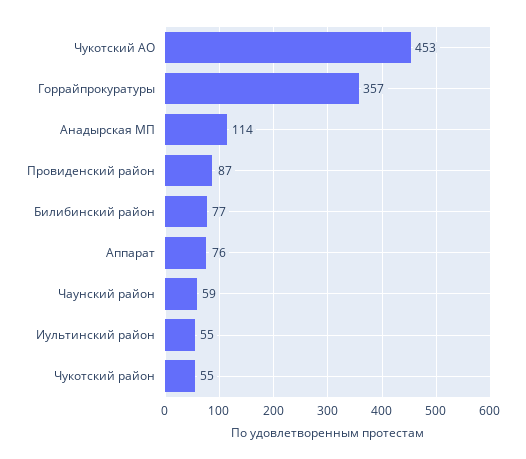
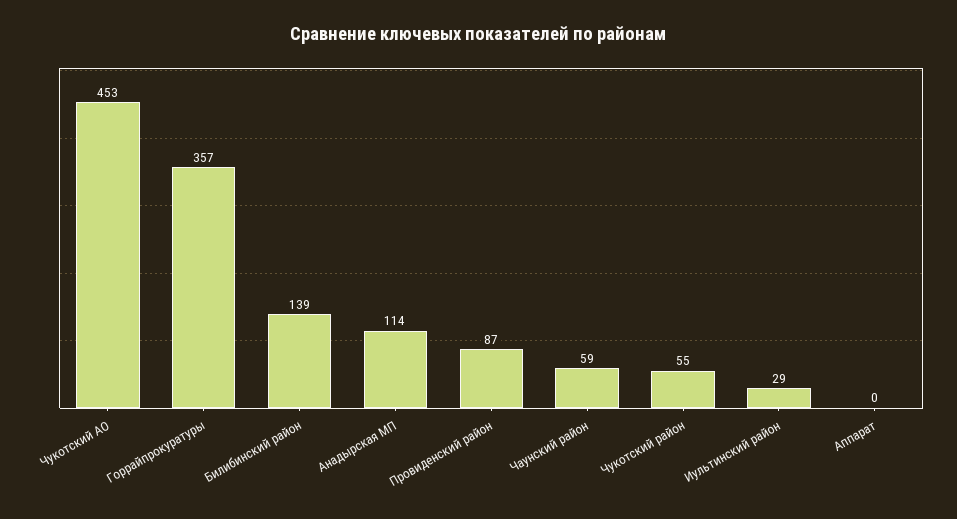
  {
    "Чукотский АО": 453,
    "Горрайпрокуратуры": 357,
    "Анадырская МП": 114,
    "Провиденский район": 87,
-   "Билибинский район": 77,
+   "Билибинский район": 139,
-   "Аппарат": 76,
+   "Аппарат": 0,
    "Чаунский район": 59,
-   "Иультинский район": 55,
+   "Иультинский район": 29,
    "Чукотский район": 55
  }

